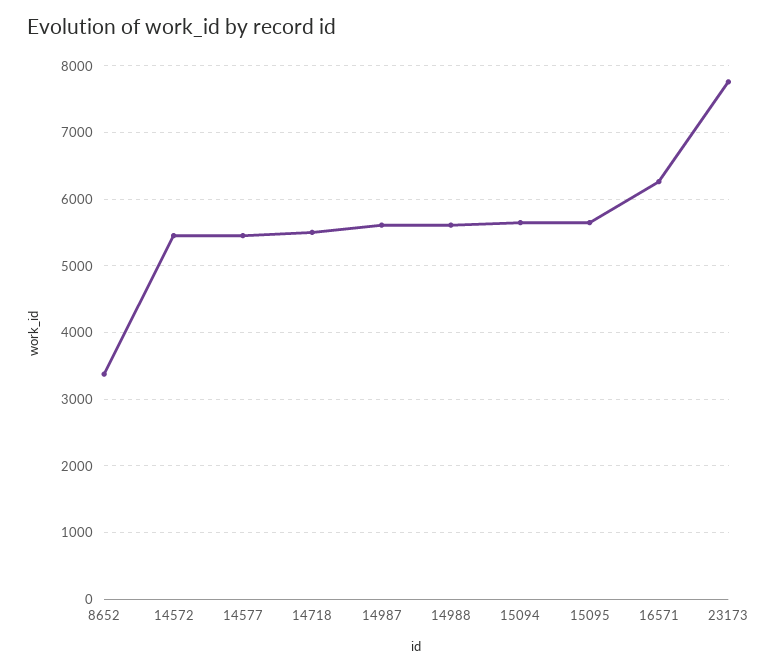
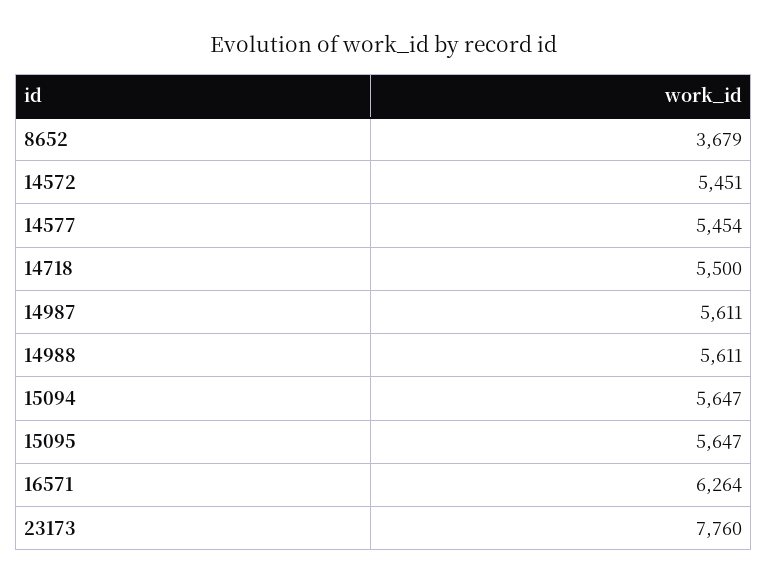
  {
-   "8652": 3400,
+   "8652": 3679,
    "14572": 5451,
    "14577": 5454,
    "14718": 5500,
    "14987": 5611,
    "14988": 5611,
    "15094": 5647,
    "15095": 5647,
    "16571": 6264,
    "23173": 7760
  }

